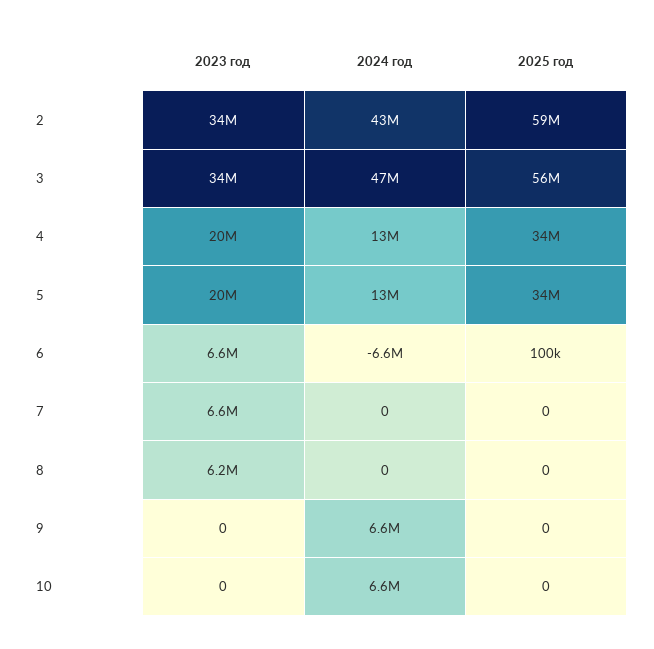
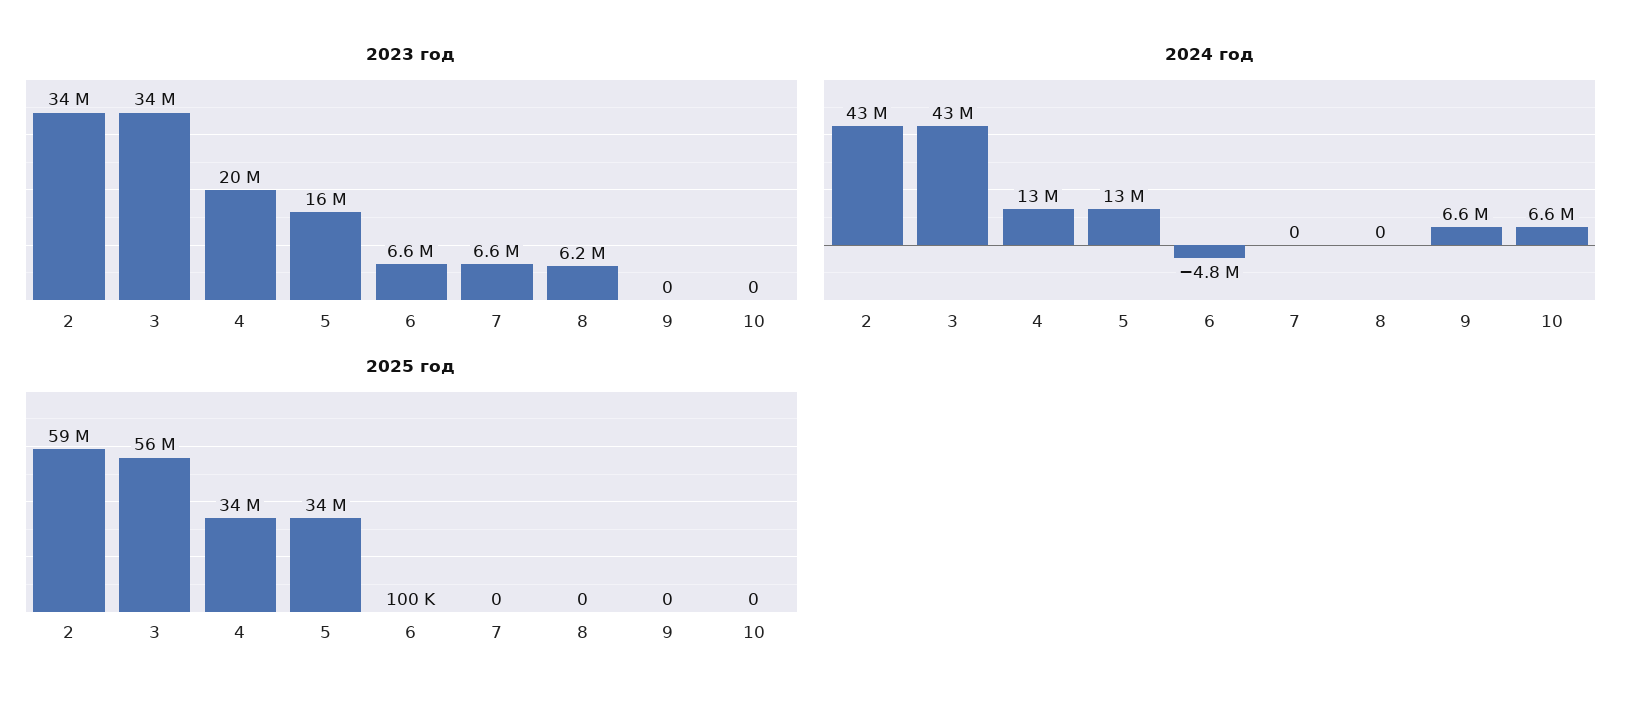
  {
    "2023 год": {
      "2": 34000000,
      "3": 34000000,
      "4": 20000000,
-     "5": 20000000,
+     "5": 16000000,
      "6": 6600000,
      "7": 6600000,
      "8": 6200000,
      "9": 0,
      "10": 0
    },
    "2024 год": {
      "2": 43000000,
-     "3": 47000000,
+     "3": 43000000,
      "4": 13000000,
      "5": 13000000,
-     "6": -6600000,
+     "6": -4800000,
      "7": 0,
      "8": 0,
      "9": 6600000,
      "10": 6600000
    },
    "2025 год": {
      "2": 59000000,
      "3": 56000000,
      "4": 34000000,
      "5": 34000000,
      "6": 100000,
      "7": 0,
      "8": 0,
      "9": 0,
      "10": 0
    }
  }

